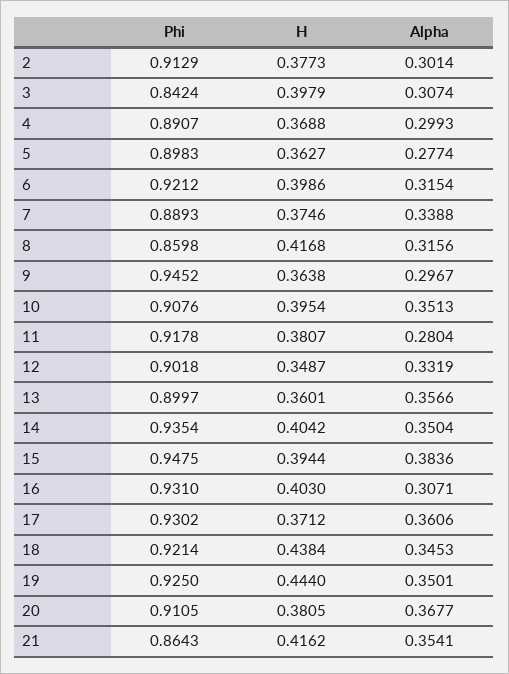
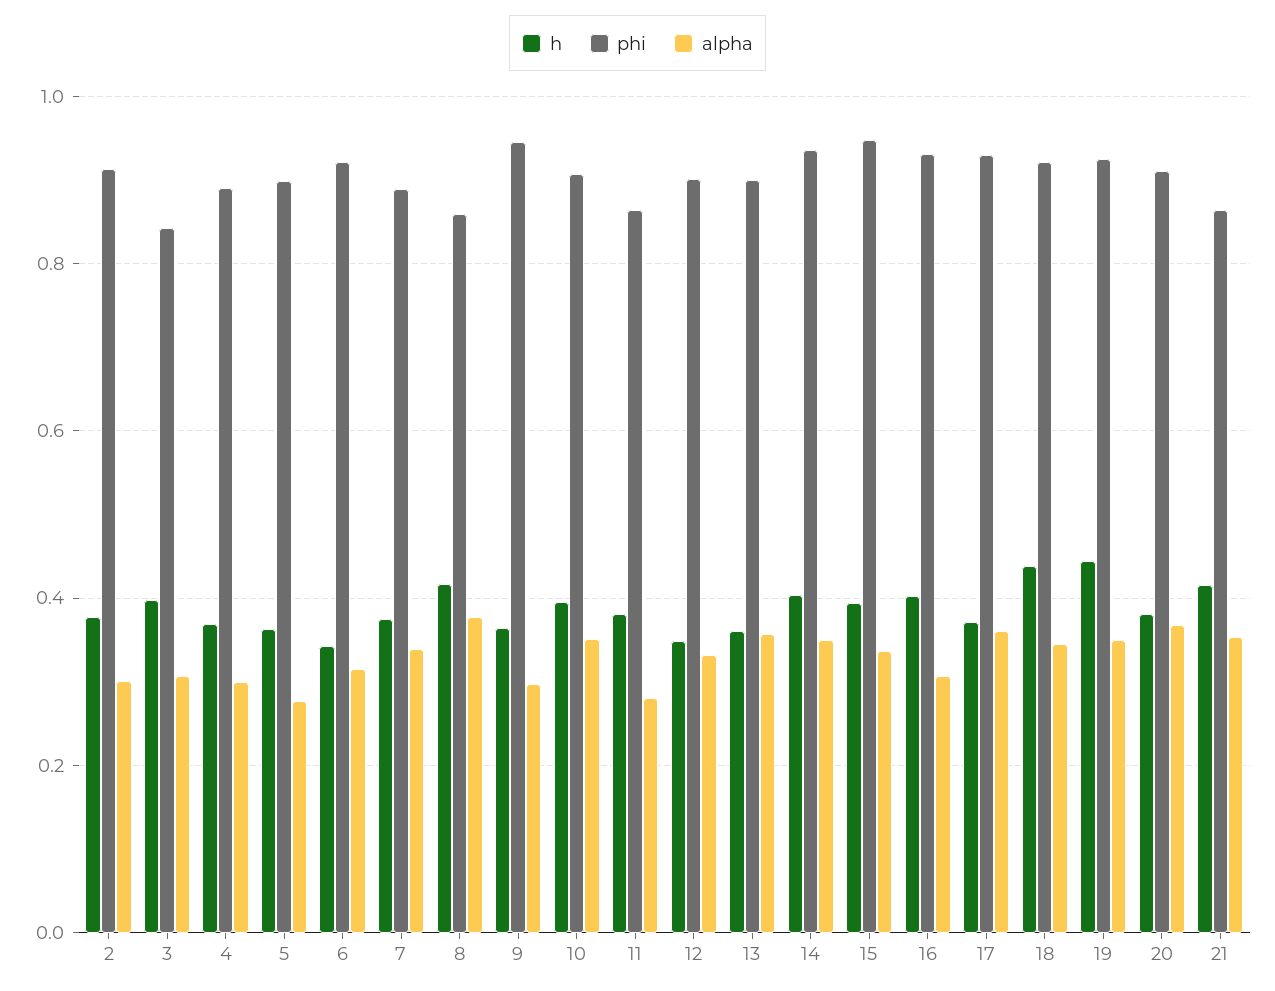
  {
    "Phi": {
      "2": 0.9129,
      "3": 0.8424,
      "4": 0.8907,
      "5": 0.8983,
      "6": 0.9212,
      "7": 0.8893,
      "8": 0.8598,
      "9": 0.9452,
      "10": 0.9076,
-     "11": 0.9178,
+     "11": 0.86,
      "12": 0.9018,
      "13": 0.8997,
      "14": 0.9354,
      "15": 0.9475,
      "16": 0.931,
      "17": 0.9302,
      "18": 0.9214,
      "19": 0.925,
      "20": 0.9105,
      "21": 0.8643
    },
    "H": {
      "2": 0.3773,
      "3": 0.3979,
      "4": 0.3688,
      "5": 0.3627,
-     "6": 0.3986,
+     "6": 0.34,
      "7": 0.3746,
      "8": 0.4168,
      "9": 0.3638,
      "10": 0.3954,
      "11": 0.3807,
      "12": 0.3487,
      "13": 0.3601,
      "14": 0.4042,
      "15": 0.3944,
      "16": 0.403,
      "17": 0.3712,
      "18": 0.4384,
      "19": 0.444,
      "20": 0.3805,
      "21": 0.4162
    },
    "Alpha": {
      "2": 0.3014,
      "3": 0.3074,
      "4": 0.2993,
      "5": 0.2774,
      "6": 0.3154,
      "7": 0.3388,
-     "8": 0.3156,
+     "8": 0.38,
      "9": 0.2967,
      "10": 0.3513,
      "11": 0.2804,
      "12": 0.3319,
      "13": 0.3566,
      "14": 0.3504,
-     "15": 0.3836,
+     "15": 0.34,
      "16": 0.3071,
      "17": 0.3606,
      "18": 0.3453,
      "19": 0.3501,
      "20": 0.3677,
      "21": 0.3541
    }
  }

